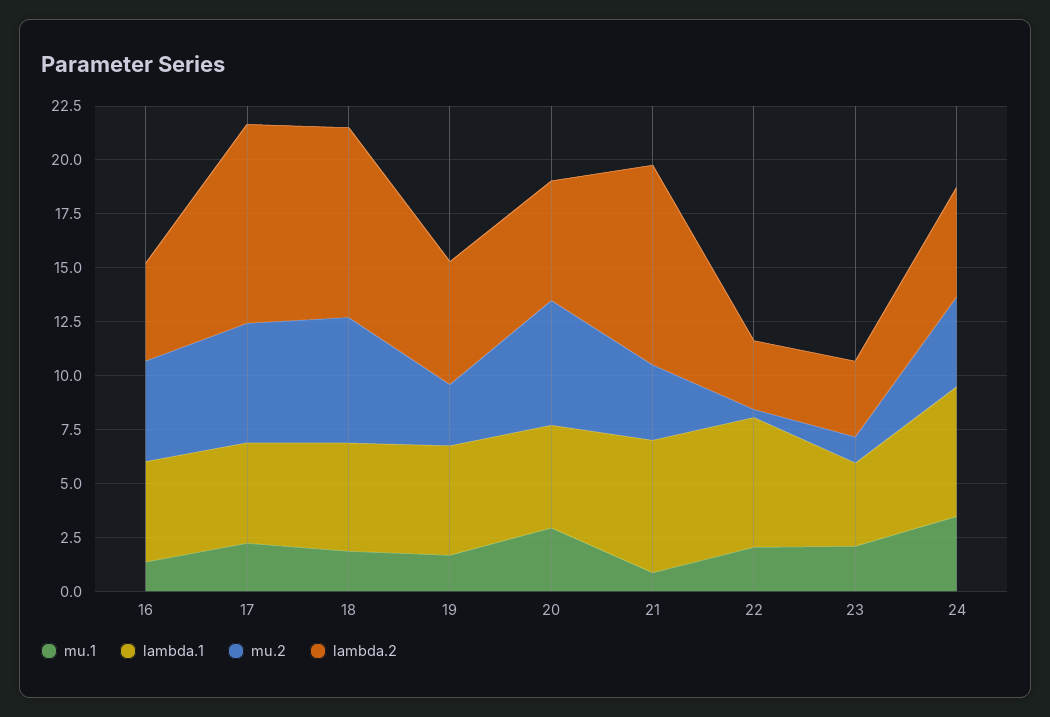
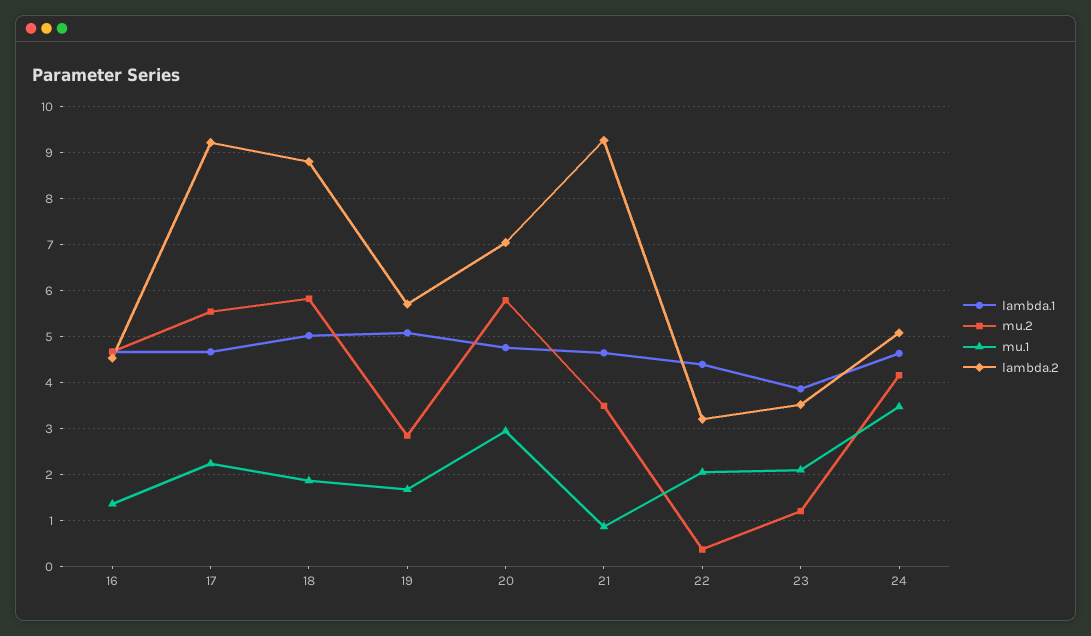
  {
    "mu.1": {
      "16": 1.4,
      "17": 2.2,
      "18": 1.8,
      "19": 1.6,
      "20": 3,
      "21": 0.8,
      "22": 2,
      "23": 2,
      "24": 3.4
    },
    "lambda.1": {
      "16": 4.6,
      "17": 4.6,
      "18": 5,
      "19": 5,
      "20": 4.8,
-     "21": 6,
+     "21": 4.6,
-     "22": 6,
+     "22": 4.4,
      "23": 3.8,
-     "24": 6
+     "24": 4.6
    },
    "mu.2": {
      "16": 4.6,
      "17": 5.6,
      "18": 5.8,
      "19": 2.8,
      "20": 5.8,
      "21": 3.4,
      "22": 0.4,
      "23": 1.2,
      "24": 4.2
    },
    "lambda.2": {
      "16": 4.6,
      "17": 9.2,
      "18": 8.8,
      "19": 5.8,
-     "20": 5.5,
+     "20": 7,
      "21": 9.2,
      "22": 3.2,
      "23": 3.6,
      "24": 5
    }
  }

